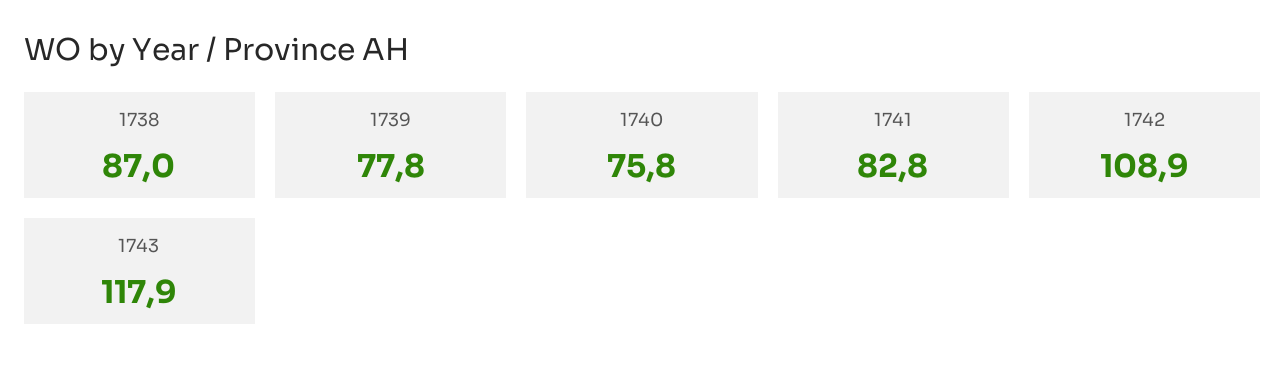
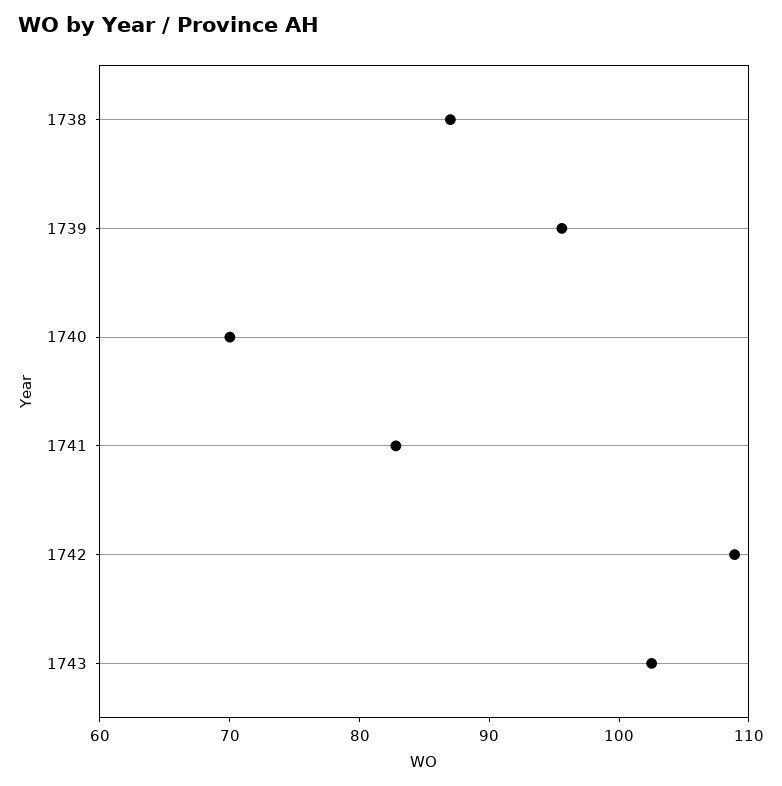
  {
    "1738": 87,
-   "1739": 77.8,
+   "1739": 96,
-   "1740": 75.8,
+   "1740": 70,
    "1741": 82.8,
    "1742": 108.9,
-   "1743": 117.9
+   "1743": 102
  }

